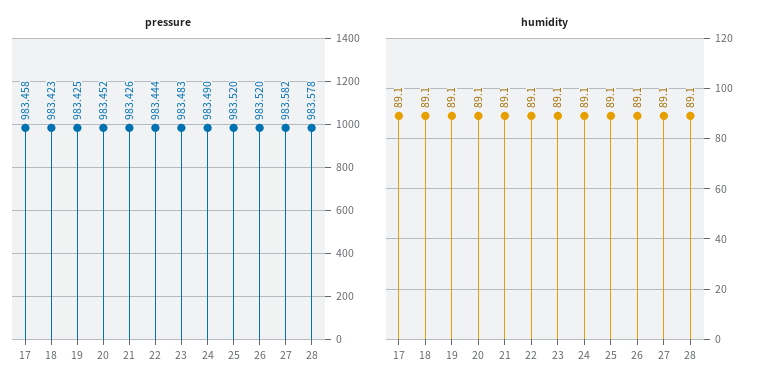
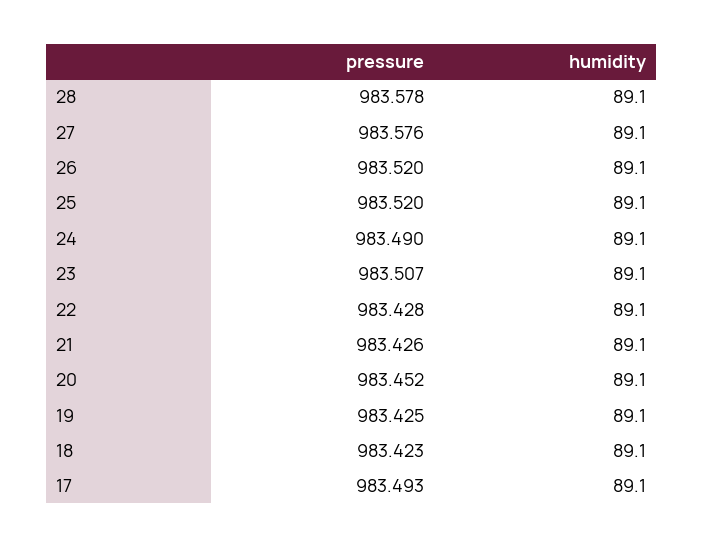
  {
    "pressure": {
-     "17": 983.458,
+     "17": 983.493,
      "18": 983.423,
      "19": 983.425,
      "20": 983.452,
      "21": 983.426,
-     "22": 983.444,
+     "22": 983.428,
-     "23": 983.483,
+     "23": 983.507,
      "24": 983.49,
      "25": 983.52,
      "26": 983.52,
-     "27": 983.582,
+     "27": 983.576,
      "28": 983.578
    },
    "humidity": {
      "17": 89.1,
      "18": 89.1,
      "19": 89.1,
      "20": 89.1,
      "21": 89.1,
      "22": 89.1,
      "23": 89.1,
      "24": 89.1,
      "25": 89.1,
      "26": 89.1,
      "27": 89.1,
      "28": 89.1
    }
  }

